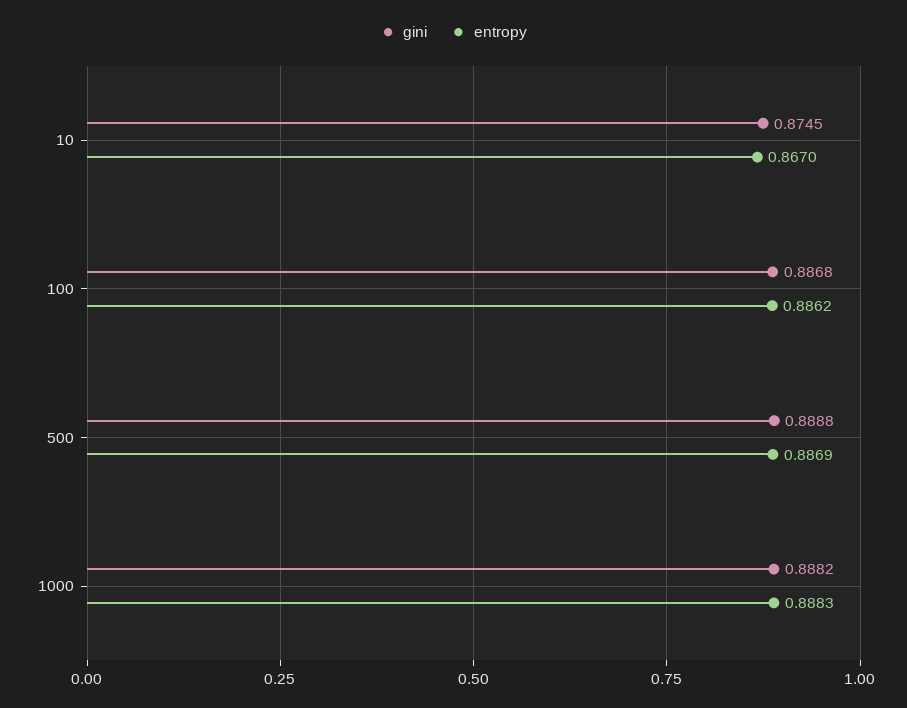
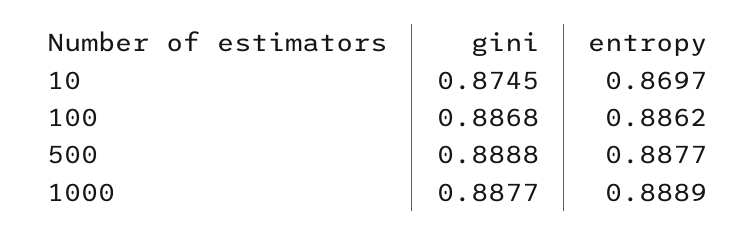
  {
    "gini": {
      "10": 0.8745,
      "100": 0.8868,
      "500": 0.8888,
-     "1000": 0.8882
+     "1000": 0.8877
    },
    "entropy": {
-     "10": 0.867,
+     "10": 0.8697,
      "100": 0.8862,
-     "500": 0.8869,
+     "500": 0.8877,
-     "1000": 0.8883
+     "1000": 0.8889
    }
  }

